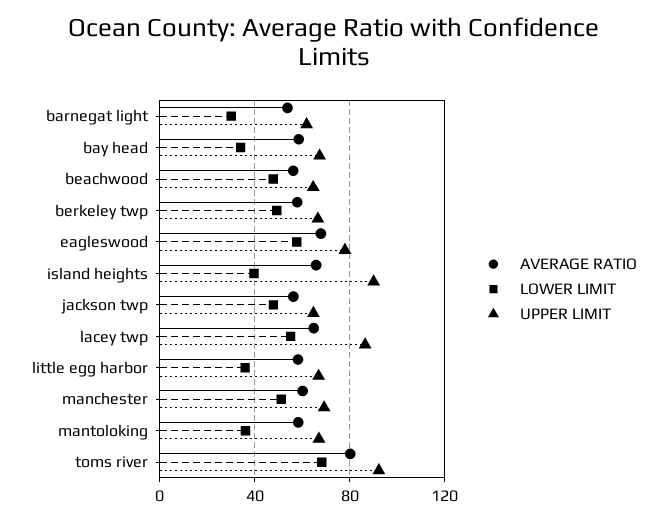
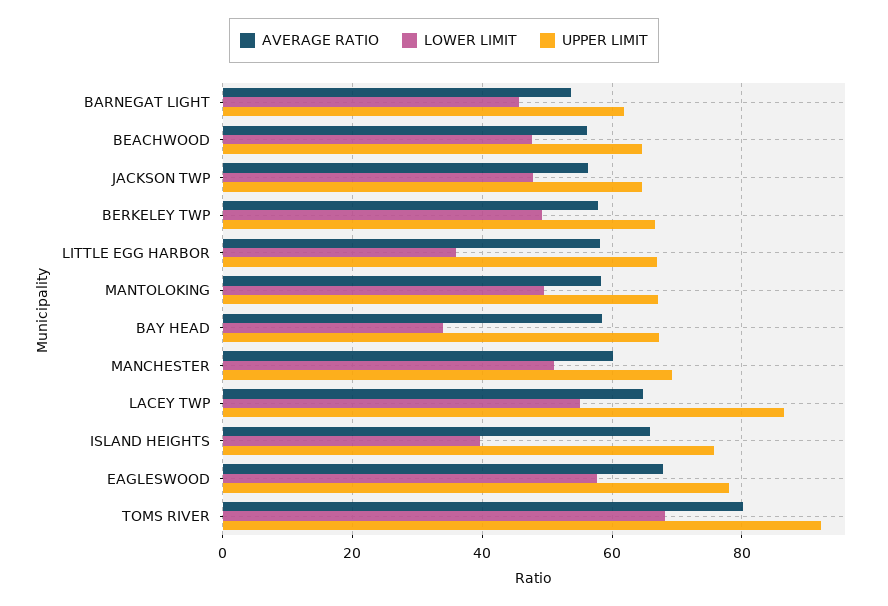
  {
    "AVERAGE RATIO": {
      "barnegat light": 54,
      "bay head": 58,
      "beachwood": 56,
      "berkeley twp": 58,
      "eagleswood": 68,
      "island heights": 66,
      "jackson twp": 56,
      "lacey twp": 64,
      "little egg harbor": 58,
      "manchester": 60,
      "mantoloking": 58,
      "toms river": 80
    },
    "LOWER LIMIT": {
-     "barnegat light": 30,
+     "barnegat light": 46,
      "bay head": 34,
      "beachwood": 48,
      "berkeley twp": 50,
      "eagleswood": 58,
      "island heights": 40,
      "jackson twp": 48,
      "lacey twp": 56,
      "little egg harbor": 36,
      "manchester": 52,
-     "mantoloking": 35,
+     "mantoloking": 50,
      "toms river": 68
    },
    "UPPER LIMIT": {
      "barnegat light": 62,
      "bay head": 68,
      "beachwood": 64,
      "berkeley twp": 66,
      "eagleswood": 78,
-     "island heights": 90,
+     "island heights": 76,
      "jackson twp": 64,
      "lacey twp": 86,
      "little egg harbor": 66,
      "manchester": 70,
      "mantoloking": 68,
      "toms river": 92
    }
  }

